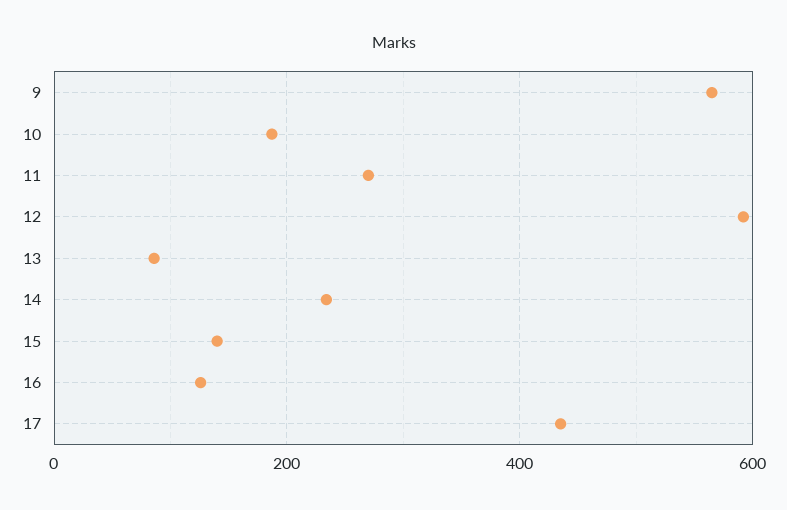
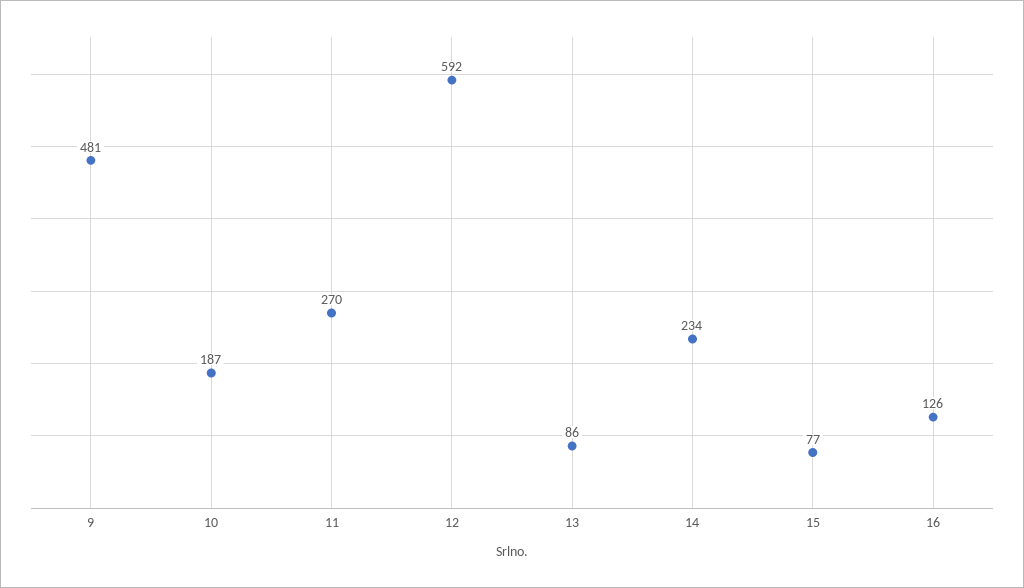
  {
-   "9": 560,
+   "9": 481,
    "10": 187,
    "11": 270,
    "12": 592,
    "13": 86,
    "14": 234,
-   "15": 140,
+   "15": 77,
-   "16": 126,
+   "16": 126
-   "17": 440
  }

